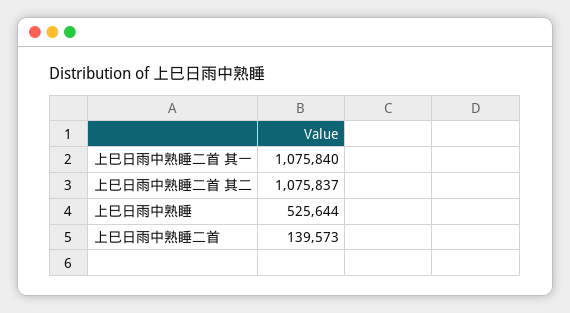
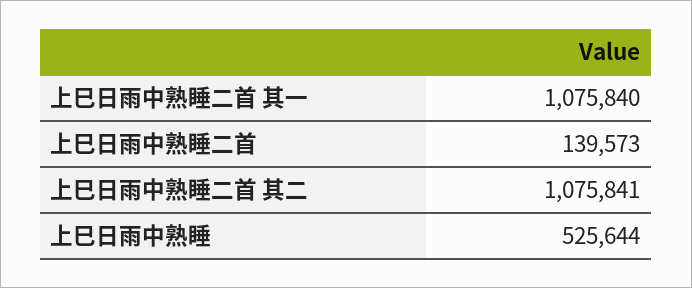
  {
    "上巳日雨中熟睡二首 其一": 1075840,
-   "上巳日雨中熟睡二首 其二": 1075837,
+   "上巳日雨中熟睡二首 其二": 1075841,
    "上巳日雨中熟睡": 525644,
    "上巳日雨中熟睡二首": 139573
  }

